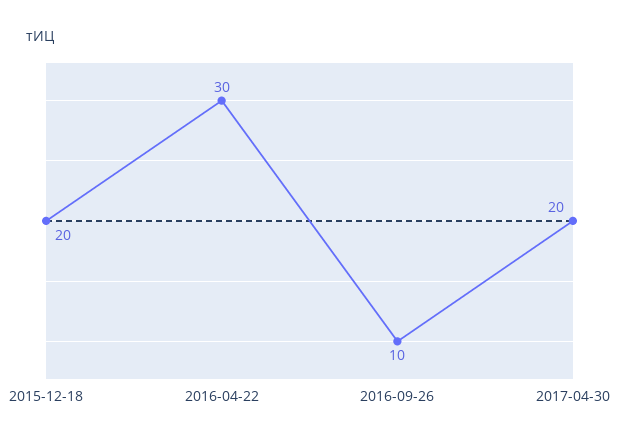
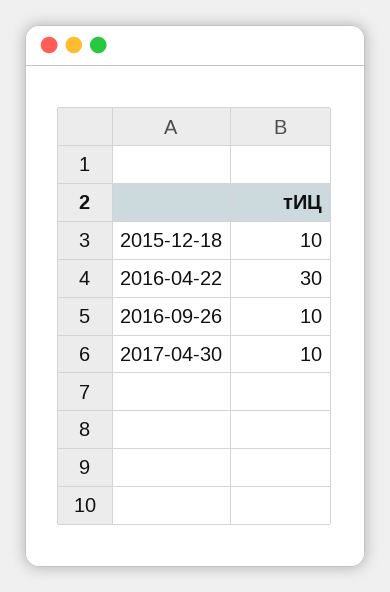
  {
-   "2015-12-18": 20,
+   "2015-12-18": 10,
    "2016-04-22": 30,
    "2016-09-26": 10,
-   "2017-04-30": 20
+   "2017-04-30": 10
  }

